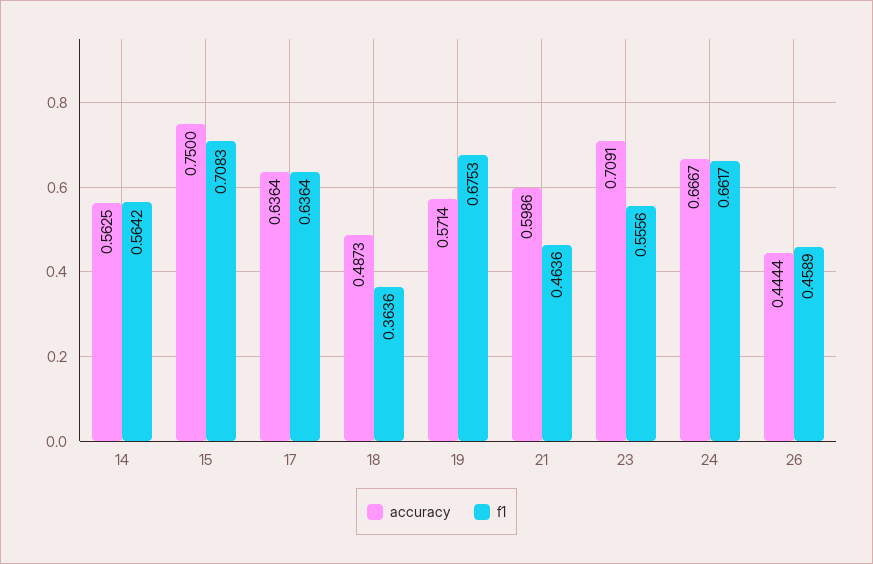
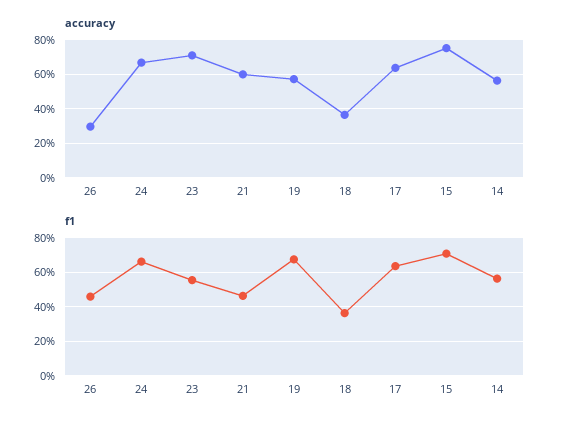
  {
    "accuracy": {
      "14": 0.5625,
      "15": 0.75,
      "17": 0.6364,
-     "18": 0.4873,
+     "18": 0.35,
      "19": 0.5714,
      "21": 0.5986,
      "23": 0.7091,
      "24": 0.6667,
-     "26": 0.4444
+     "26": 0.3
    },
    "f1": {
      "14": 0.5642,
      "15": 0.7083,
      "17": 0.6364,
      "18": 0.3636,
      "19": 0.6753,
      "21": 0.4636,
      "23": 0.5556,
      "24": 0.6617,
      "26": 0.4589
    }
  }

